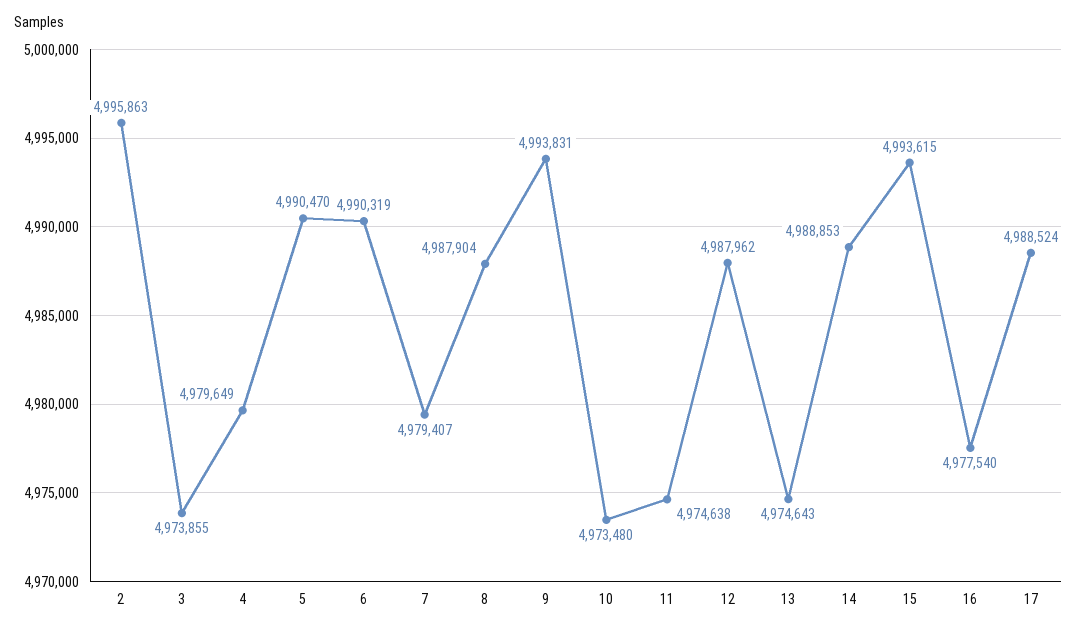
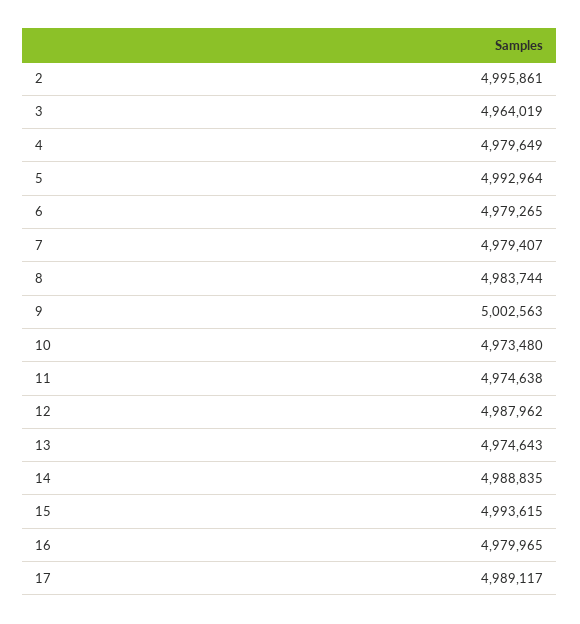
  {
-   "2": 4995863,
+   "2": 4995861,
-   "3": 4973855,
+   "3": 4964019,
    "4": 4979649,
-   "5": 4990470,
+   "5": 4992964,
-   "6": 4990319,
+   "6": 4979265,
    "7": 4979407,
-   "8": 4987904,
+   "8": 4983744,
-   "9": 4993831,
+   "9": 5002563,
    "10": 4973480,
    "11": 4974638,
    "12": 4987962,
    "13": 4974643,
-   "14": 4988853,
+   "14": 4988835,
    "15": 4993615,
-   "16": 4977540,
+   "16": 4979965,
-   "17": 4988524
+   "17": 4989117
  }

